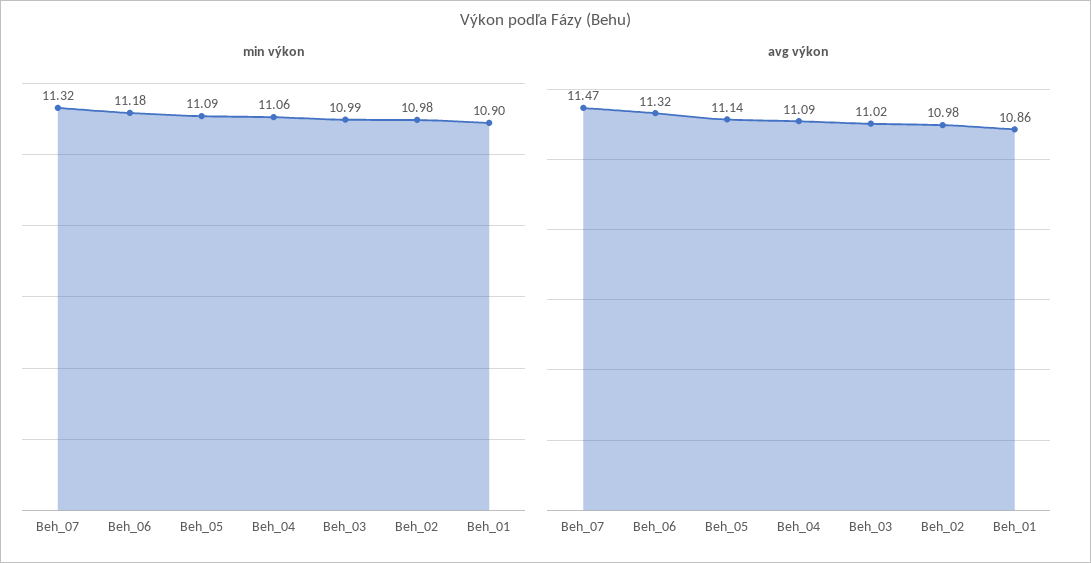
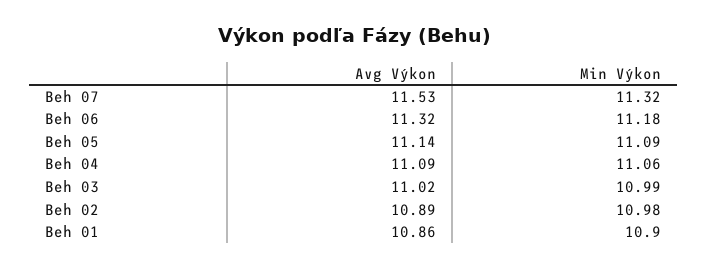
  {
    "min výkon": {
      "Beh_07": 11.32,
      "Beh_06": 11.18,
      "Beh_05": 11.09,
      "Beh_04": 11.06,
      "Beh_03": 10.99,
      "Beh_02": 10.98,
      "Beh_01": 10.9
    },
    "avg výkon": {
-     "Beh_07": 11.47,
+     "Beh_07": 11.53,
      "Beh_06": 11.32,
      "Beh_05": 11.14,
      "Beh_04": 11.09,
      "Beh_03": 11.02,
-     "Beh_02": 10.98,
+     "Beh_02": 10.89,
      "Beh_01": 10.86
    }
  }

